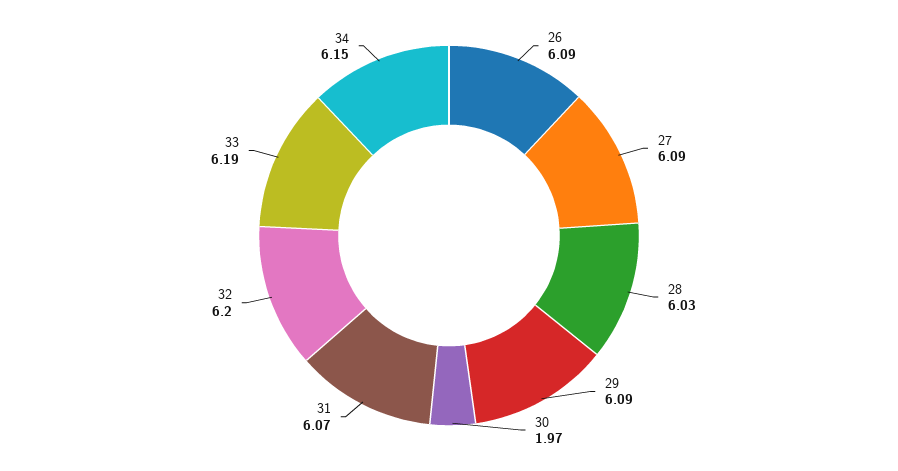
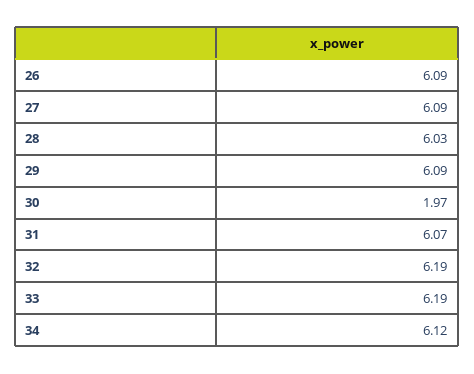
  {
    "26": 6.09,
    "27": 6.09,
    "28": 6.03,
    "29": 6.09,
    "30": 1.97,
    "31": 6.07,
-   "32": 6.2,
+   "32": 6.19,
    "33": 6.19,
-   "34": 6.15
+   "34": 6.12
  }

